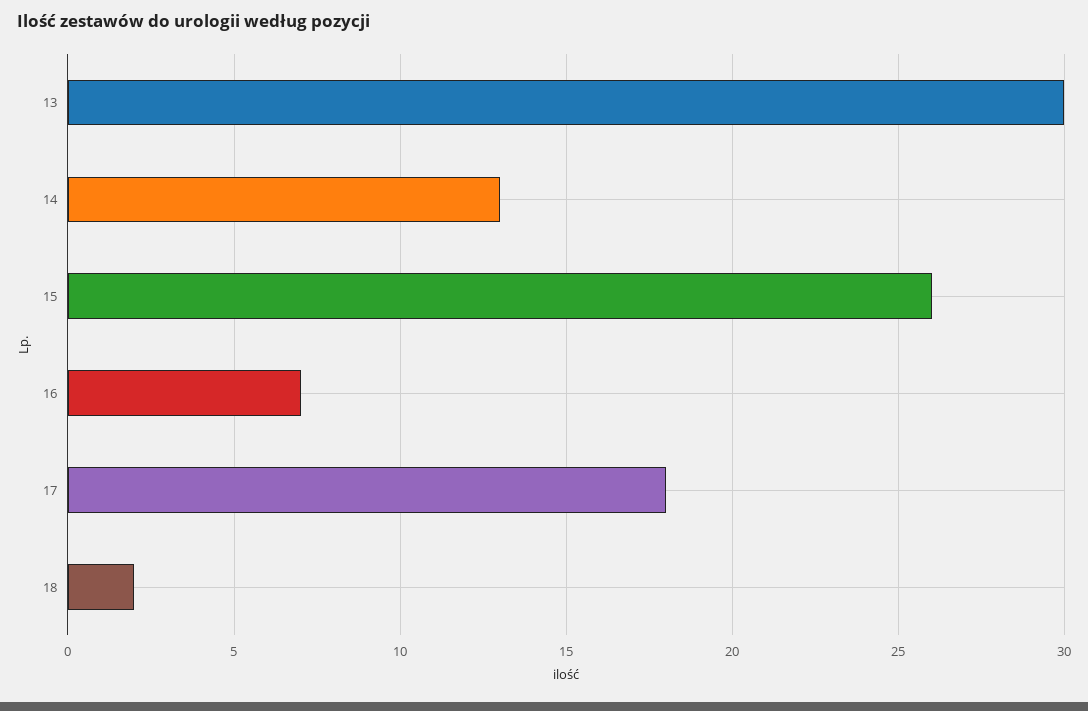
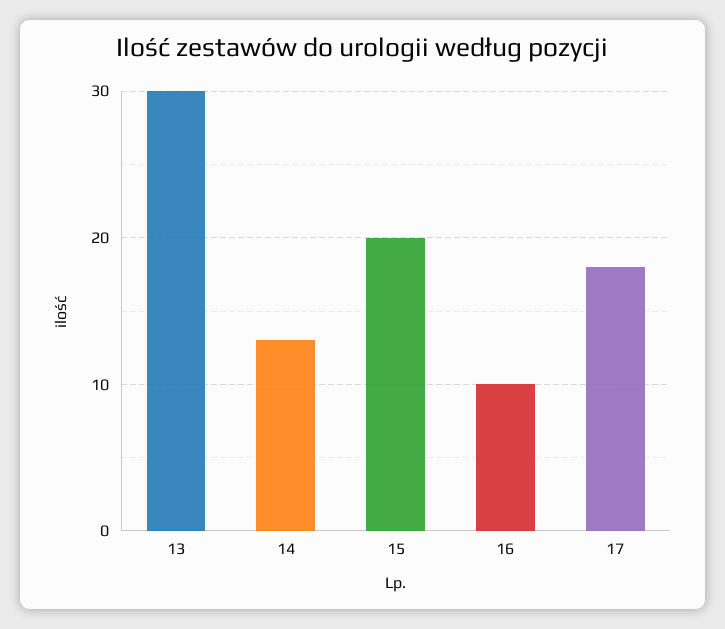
  {
    "13": 30,
    "14": 13,
-   "15": 26,
+   "15": 20,
-   "16": 7,
+   "16": 10,
-   "17": 18,
+   "17": 18
-   "18": 2
  }

